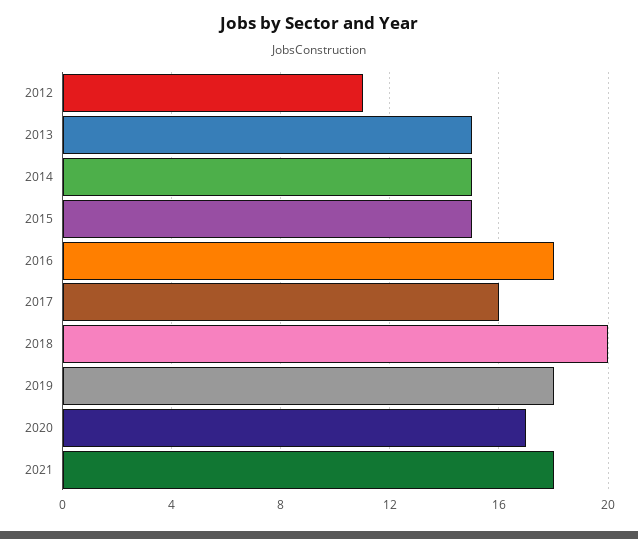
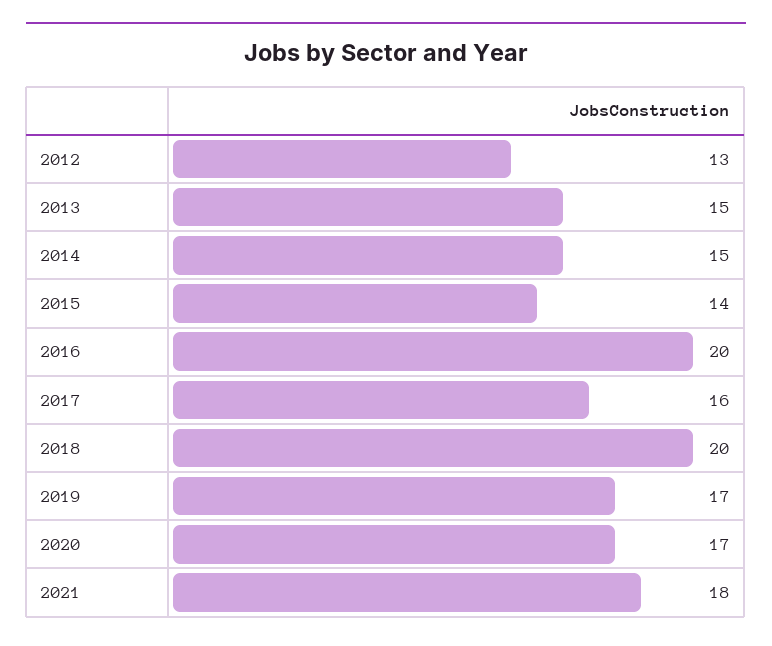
  {
-   "2012": 11,
+   "2012": 13,
    "2013": 15,
    "2014": 15,
-   "2015": 15,
+   "2015": 14,
-   "2016": 18,
+   "2016": 20,
    "2017": 16,
    "2018": 20,
-   "2019": 18,
+   "2019": 17,
    "2020": 17,
    "2021": 18
  }

